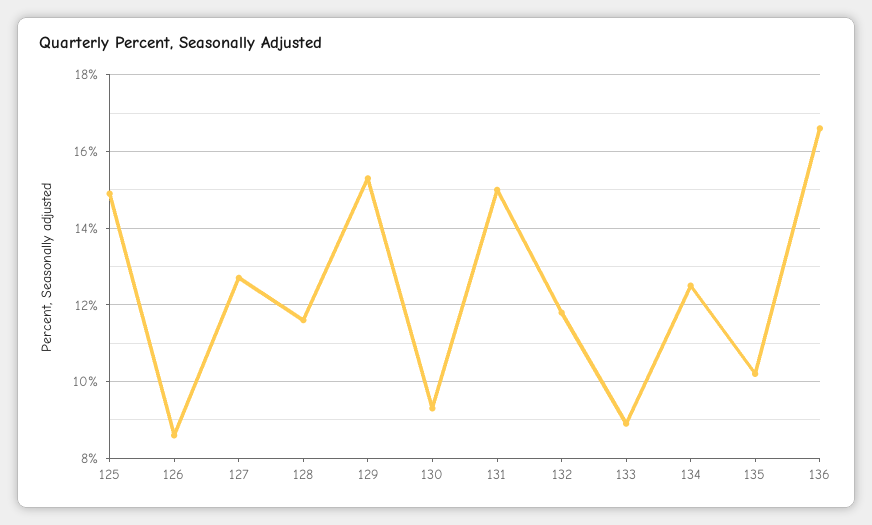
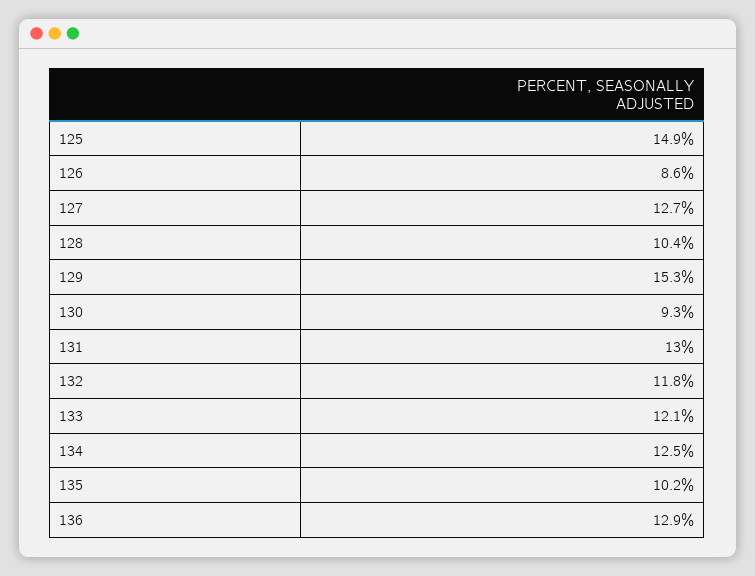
  {
    "125": 14.9,
    "126": 8.6,
    "127": 12.7,
-   "128": 11.5,
+   "128": 10.4,
    "129": 15.3,
    "130": 9.3,
-   "131": 15,
+   "131": 13,
    "132": 11.8,
-   "133": 9,
+   "133": 12.1,
    "134": 12.5,
    "135": 10.2,
-   "136": 16.5
+   "136": 12.9
  }

